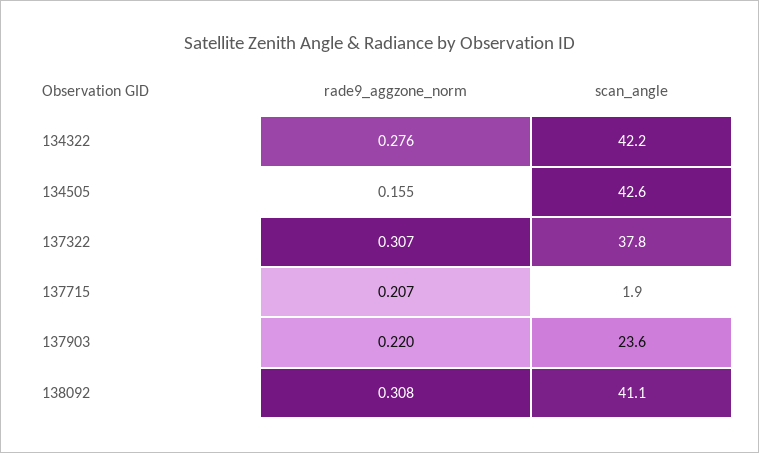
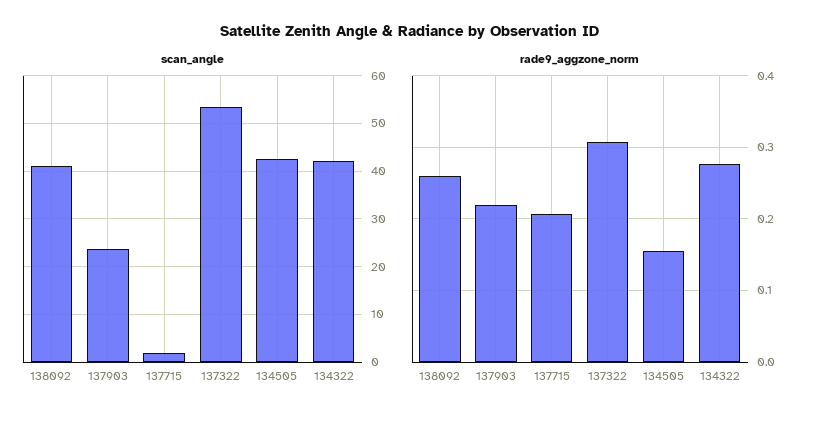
  {
    "rade9_aggzone_norm": {
      "134322": 0.276,
      "134505": 0.155,
      "137322": 0.307,
      "137715": 0.207,
      "137903": 0.22,
-     "138092": 0.308
+     "138092": 0.26
    },
    "scan_angle": {
      "134322": 42.2,
      "134505": 42.6,
-     "137322": 37.8,
+     "137322": 54,
      "137715": 1.9,
      "137903": 23.6,
      "138092": 41.1
    }
  }

